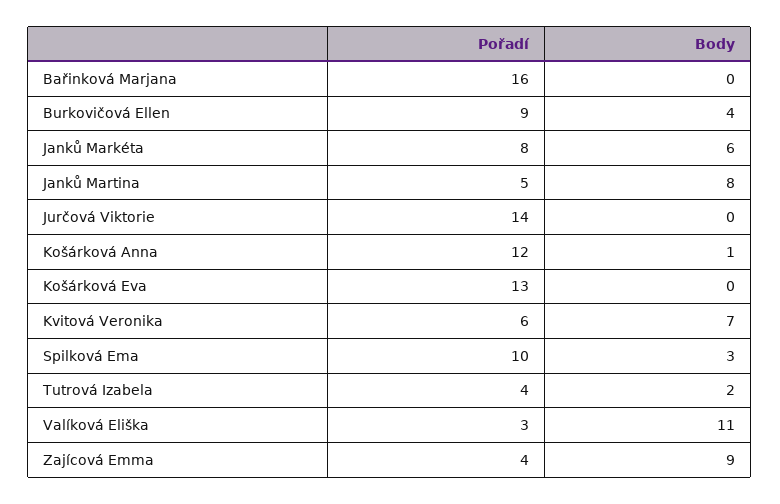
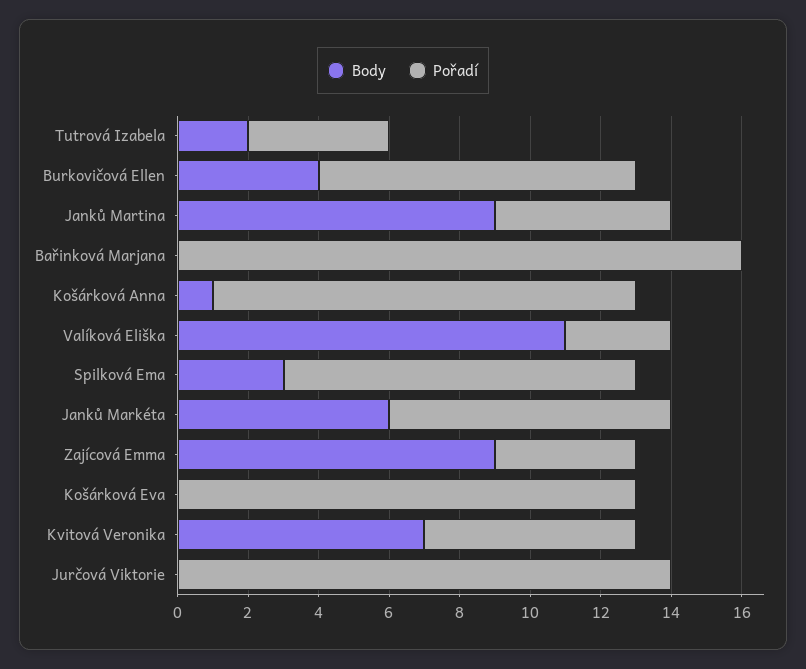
  {
    "Pořadí": {
      "Bařinková Marjana": 16,
      "Burkovičová Ellen": 9,
      "Janků Markéta": 8,
      "Janků Martina": 5,
      "Jurčová Viktorie": 14,
      "Košárková Anna": 12,
      "Košárková Eva": 13,
      "Kvitová Veronika": 6,
      "Spilková Ema": 10,
      "Tutrová Izabela": 4,
      "Valíková Eliška": 3,
      "Zajícová Emma": 4
    },
    "Body": {
      "Bařinková Marjana": 0,
      "Burkovičová Ellen": 4,
      "Janků Markéta": 6,
-     "Janků Martina": 8,
+     "Janků Martina": 9,
      "Jurčová Viktorie": 0,
      "Košárková Anna": 1,
      "Košárková Eva": 0,
      "Kvitová Veronika": 7,
      "Spilková Ema": 3,
      "Tutrová Izabela": 2,
      "Valíková Eliška": 11,
      "Zajícová Emma": 9
    }
  }

